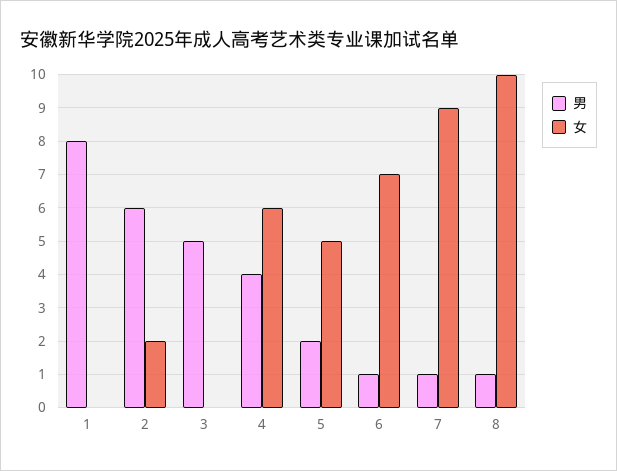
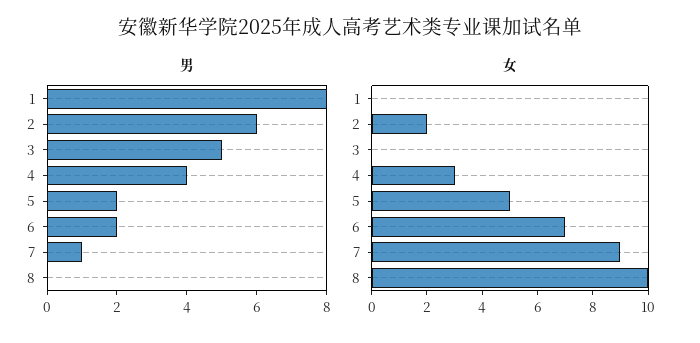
  {
    "男": {
      "1": 8,
      "2": 6,
      "3": 5,
      "4": 4,
      "5": 2,
-     "6": 1,
+     "6": 2,
      "7": 1,
-     "8": 1
+     "8": 0
    },
    "女": {
      "1": 0,
      "2": 2,
      "3": 0,
-     "4": 6,
+     "4": 3,
      "5": 5,
      "6": 7,
      "7": 9,
      "8": 10
    }
  }

